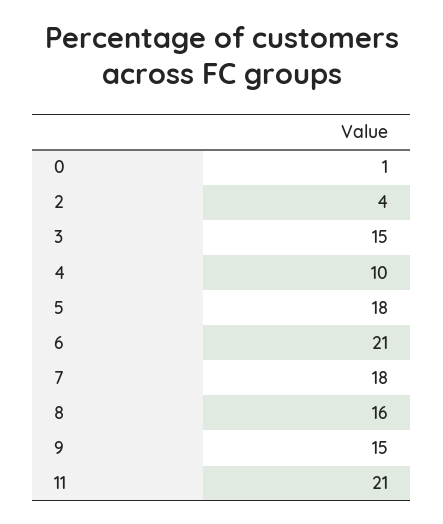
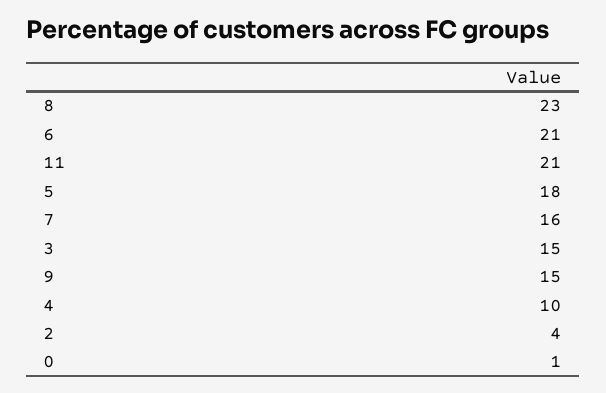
  {
    "0": 1,
    "2": 4,
    "3": 15,
    "4": 10,
    "5": 18,
    "6": 21,
-   "7": 18,
+   "7": 16,
-   "8": 16,
+   "8": 23,
    "9": 15,
    "11": 21
  }

